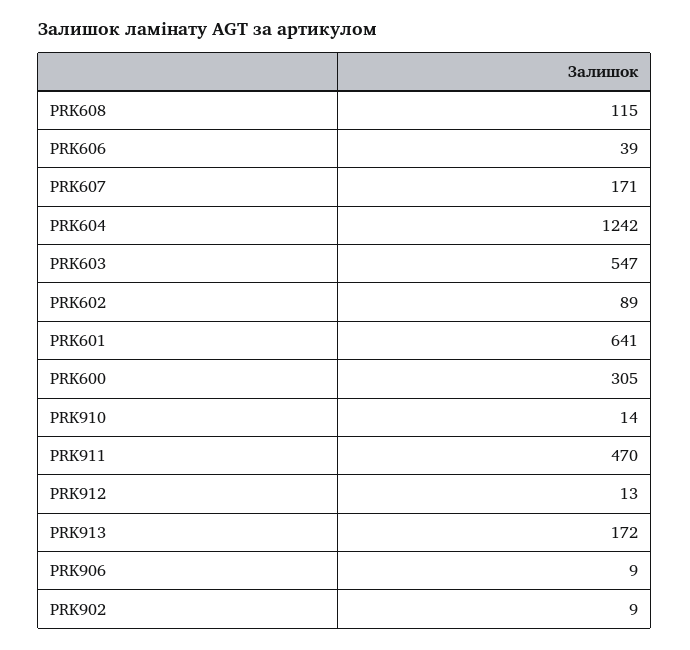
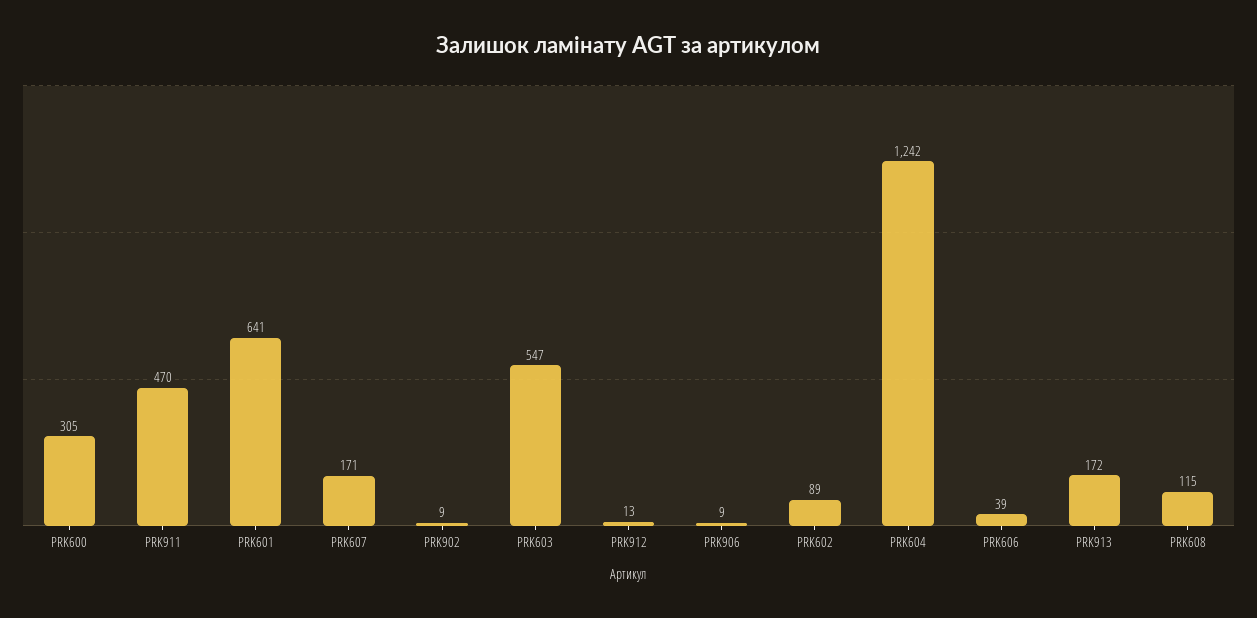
  {
    "PRK608": 115,
    "PRK606": 39,
    "PRK607": 171,
    "PRK604": 1242,
    "PRK603": 547,
    "PRK602": 89,
    "PRK601": 641,
    "PRK600": 305,
-   "PRK910": 14,
    "PRK911": 470,
    "PRK912": 13,
    "PRK913": 172,
    "PRK906": 9,
    "PRK902": 9
  }

